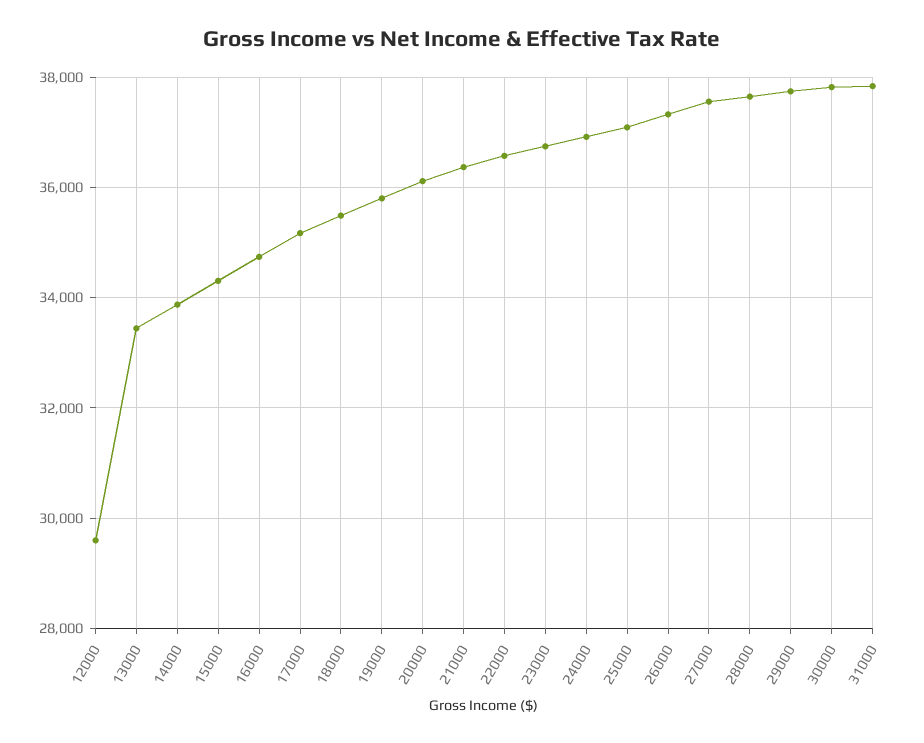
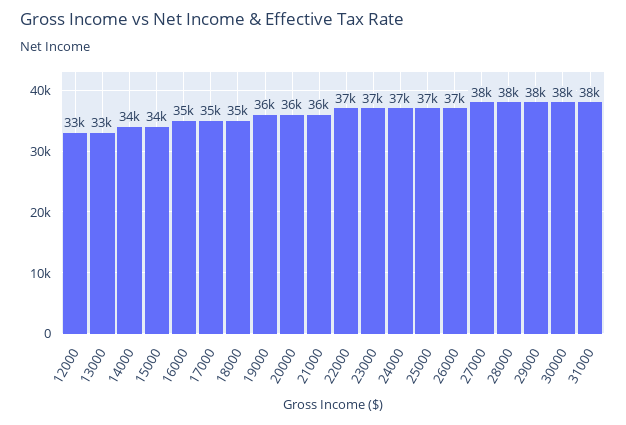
  {
-   "12000": 29600,
+   "12000": 33000,
    "13000": 33000,
    "14000": 34000,
    "15000": 34000,
    "16000": 35000,
    "17000": 35000,
    "18000": 35000,
    "19000": 36000,
    "20000": 36000,
    "21000": 36000,
    "22000": 37000,
    "23000": 37000,
    "24000": 37000,
    "25000": 37000,
    "26000": 37000,
    "27000": 38000,
    "28000": 38000,
    "29000": 38000,
    "30000": 38000,
    "31000": 38000
  }

